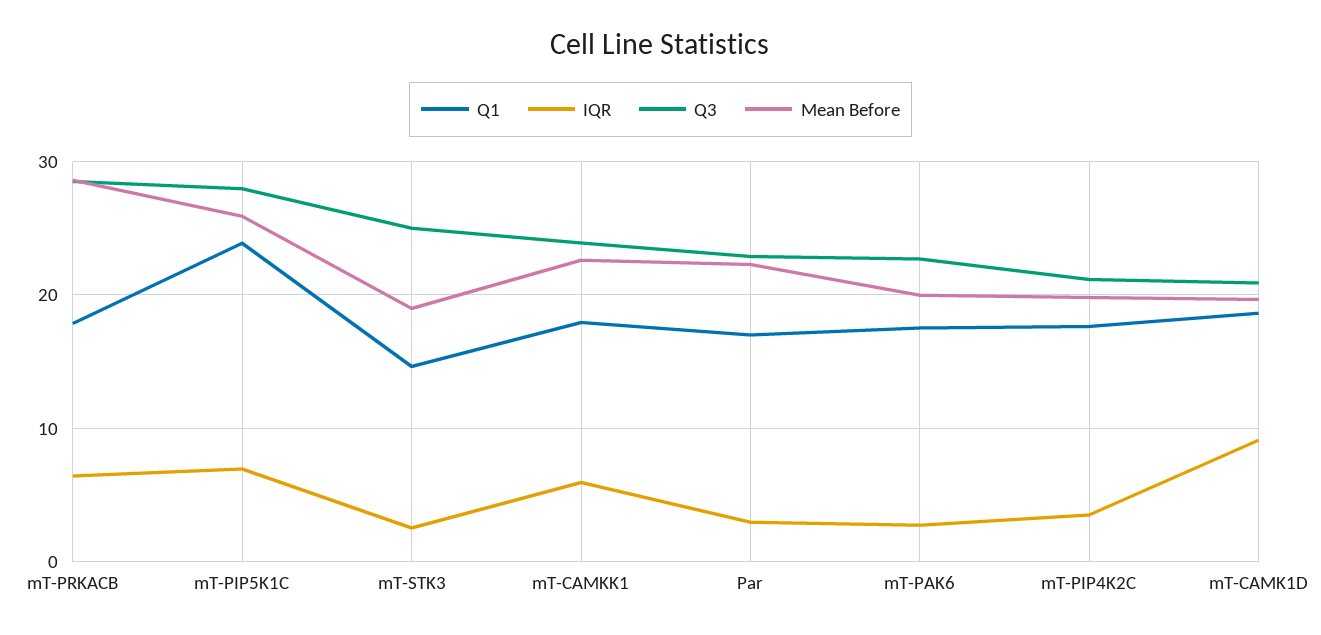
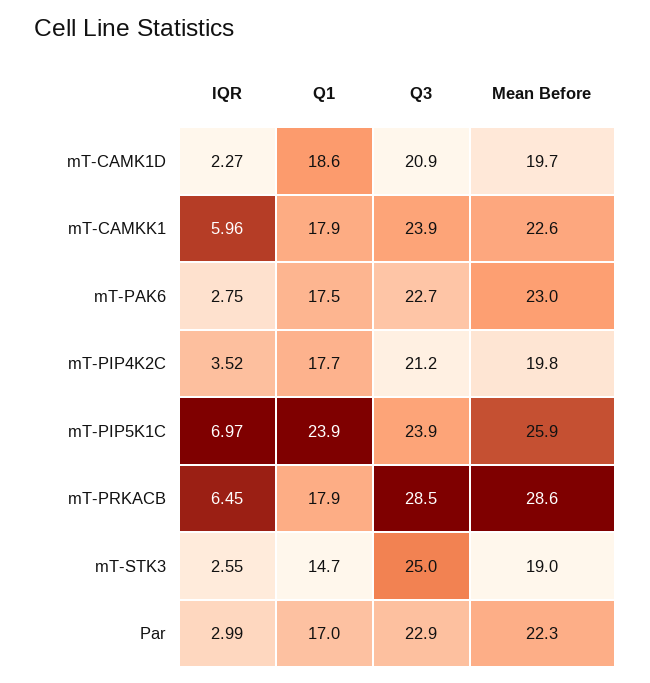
  {
    "Q1": {
      "mT-PRKACB": 17.9,
      "mT-PIP5K1C": 23.9,
      "mT-STK3": 14.7,
      "mT-CAMKK1": 17.9,
      "Par": 17,
      "mT-PAK6": 17.5,
      "mT-PIP4K2C": 17.7,
      "mT-CAMK1D": 18.6
    },
    "IQR": {
      "mT-PRKACB": 6.45,
      "mT-PIP5K1C": 6.97,
      "mT-STK3": 2.55,
      "mT-CAMKK1": 5.96,
      "Par": 2.99,
      "mT-PAK6": 2.75,
      "mT-PIP4K2C": 3.52,
-     "mT-CAMK1D": 9
+     "mT-CAMK1D": 2.27
    },
    "Q3": {
      "mT-PRKACB": 28.5,
-     "mT-PIP5K1C": 28,
+     "mT-PIP5K1C": 23.9,
      "mT-STK3": 25,
      "mT-CAMKK1": 23.9,
      "Par": 22.9,
      "mT-PAK6": 22.7,
      "mT-PIP4K2C": 21.2,
      "mT-CAMK1D": 20.9
    },
    "Mean Before": {
      "mT-PRKACB": 28.6,
      "mT-PIP5K1C": 25.9,
      "mT-STK3": 19,
      "mT-CAMKK1": 22.6,
      "Par": 22.3,
-     "mT-PAK6": 20,
+     "mT-PAK6": 23,
      "mT-PIP4K2C": 19.8,
      "mT-CAMK1D": 19.7
    }
  }

